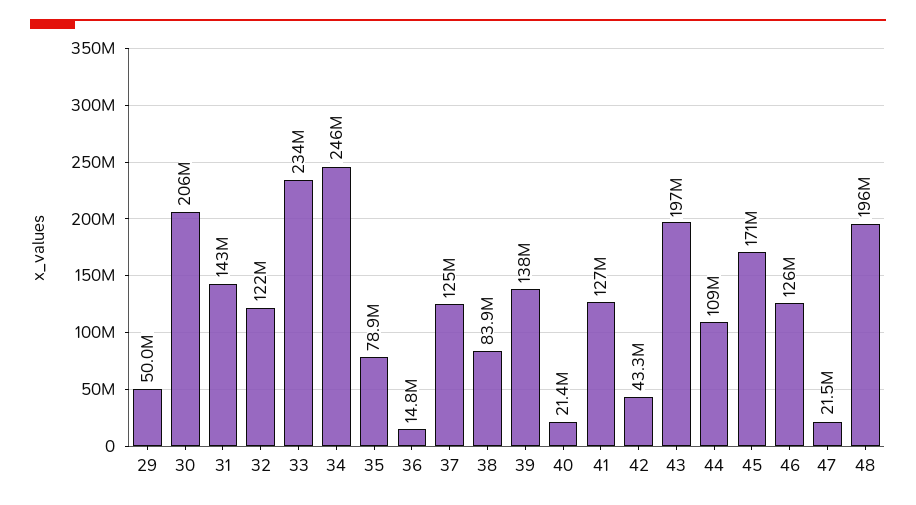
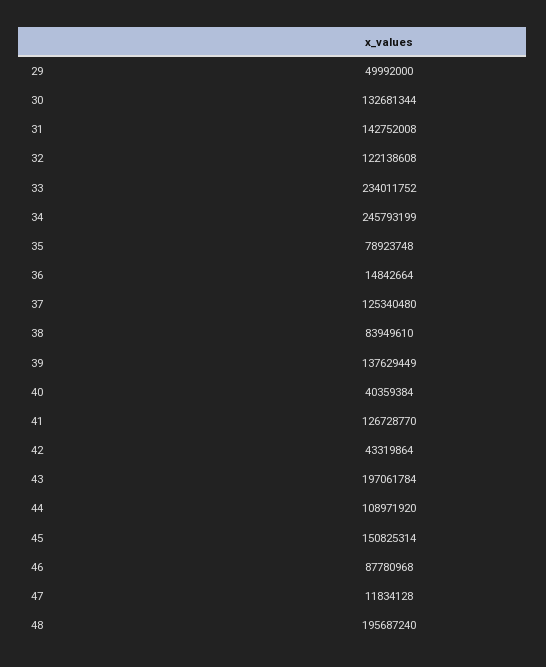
  {
    "29": 49992000,
-   "30": 206000000,
+   "30": 132681344,
    "31": 142752008,
    "32": 122138608,
    "33": 234011752,
    "34": 245793199,
    "35": 78923748,
    "36": 14842664,
    "37": 125340480,
    "38": 83949610,
    "39": 137629449,
-   "40": 21400000,
+   "40": 40359384,
    "41": 126728770,
    "42": 43319864,
    "43": 197061784,
    "44": 108971920,
-   "45": 171000000,
+   "45": 150825314,
-   "46": 126000000,
+   "46": 87780968,
-   "47": 21500000,
+   "47": 11834128,
    "48": 195687240
  }

